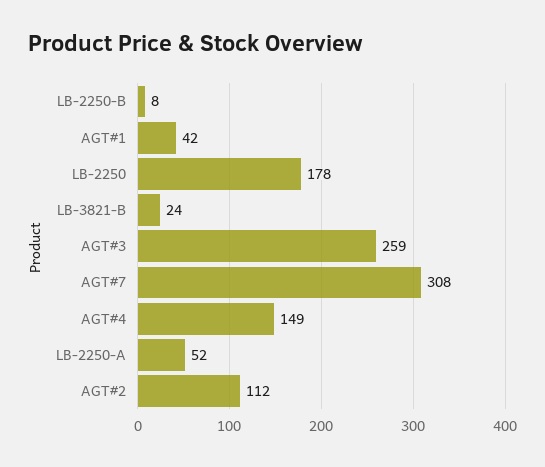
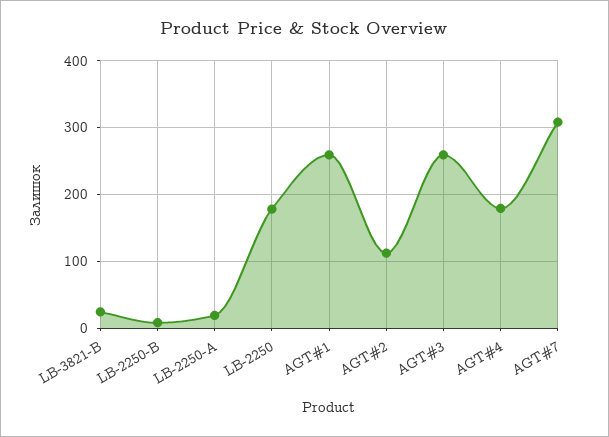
  {
    "LB-2250-В": 8,
-   "AGT#1": 42,
+   "AGT#1": 260,
    "LB-2250": 178,
    "LB-3821-В": 24,
    "AGT#3": 259,
    "AGT#7": 308,
-   "AGT#4": 149,
+   "AGT#4": 180,
-   "LB-2250-А": 52,
+   "LB-2250-А": 20,
    "AGT#2": 112
  }

